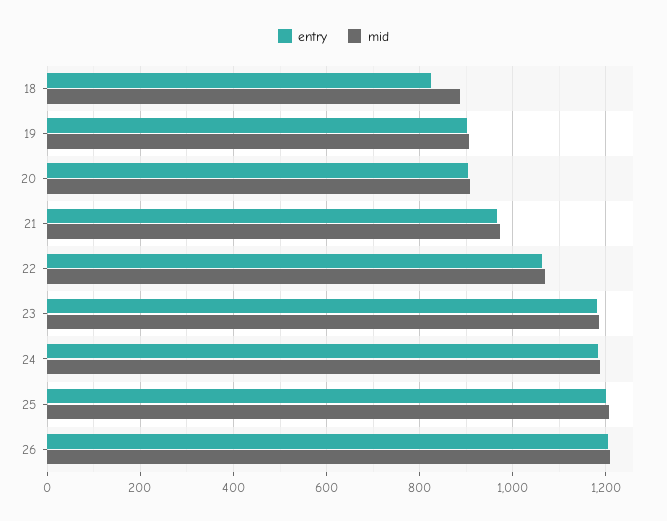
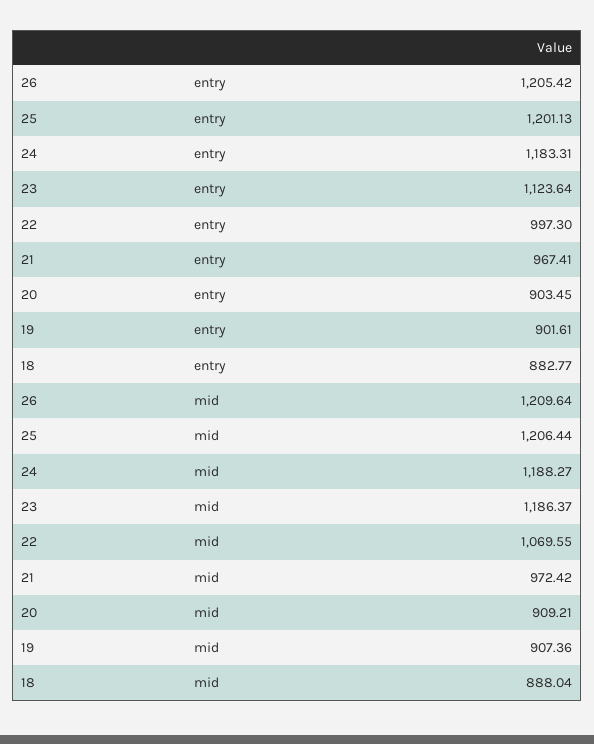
  {
    "entry": {
-     "18": 820,
+     "18": 882.77,
      "19": 901.61,
      "20": 903.45,
      "21": 967.41,
-     "22": 1060,
+     "22": 997.3,
-     "23": 1180,
+     "23": 1123.64,
      "24": 1183.31,
      "25": 1201.13,
      "26": 1205.42
    },
    "mid": {
      "18": 888.04,
      "19": 907.36,
      "20": 909.21,
      "21": 972.42,
      "22": 1069.55,
      "23": 1186.37,
      "24": 1188.27,
      "25": 1206.44,
      "26": 1209.64
    }
  }

